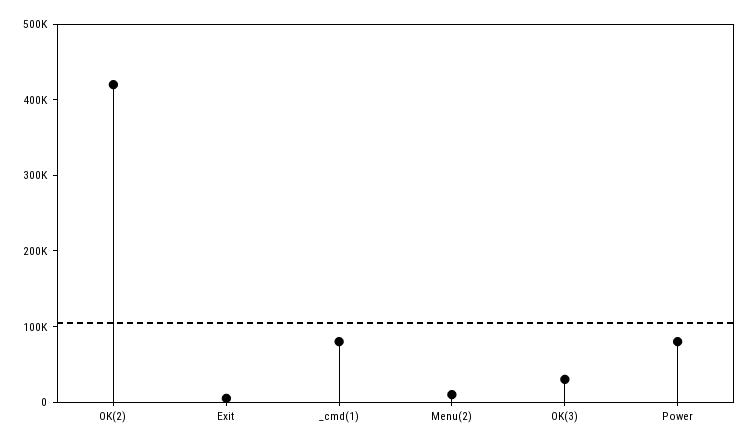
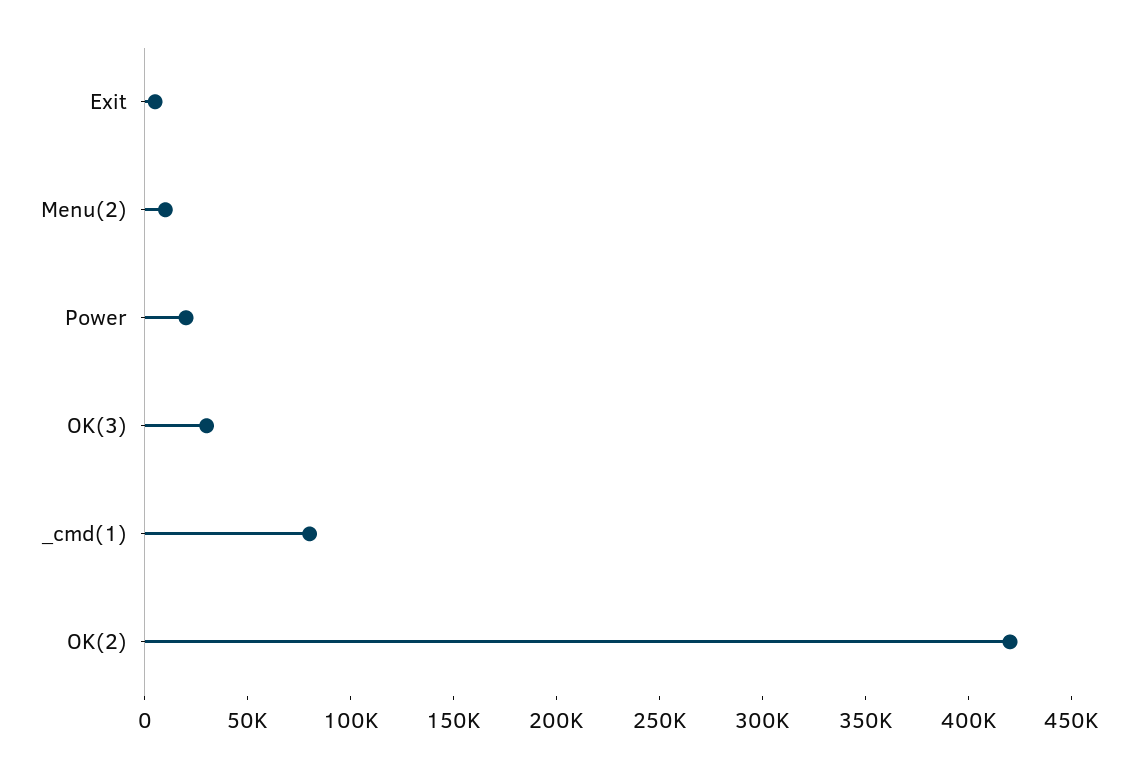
  {
    "OK(2)": 420000,
    "Exit": 10000,
    "_cmd(1)": 80000,
    "Menu(2)": 10000,
    "OK(3)": 30000,
-   "Power": 80000
+   "Power": 20000
  }

